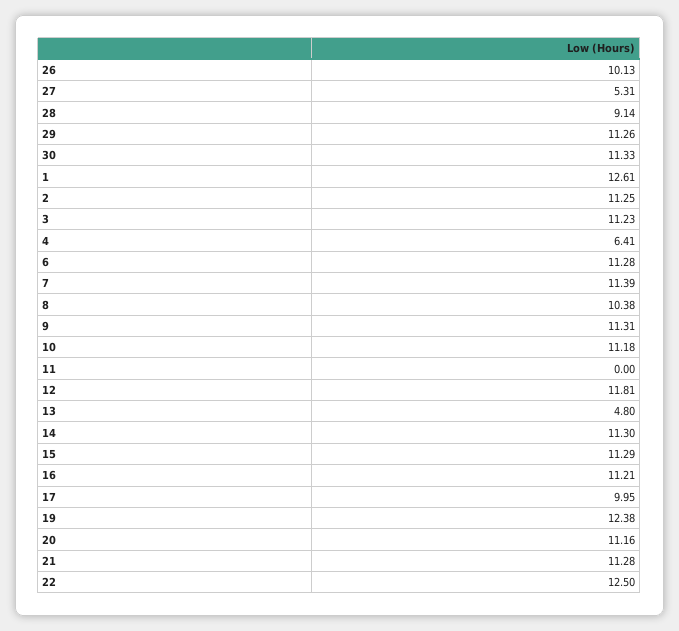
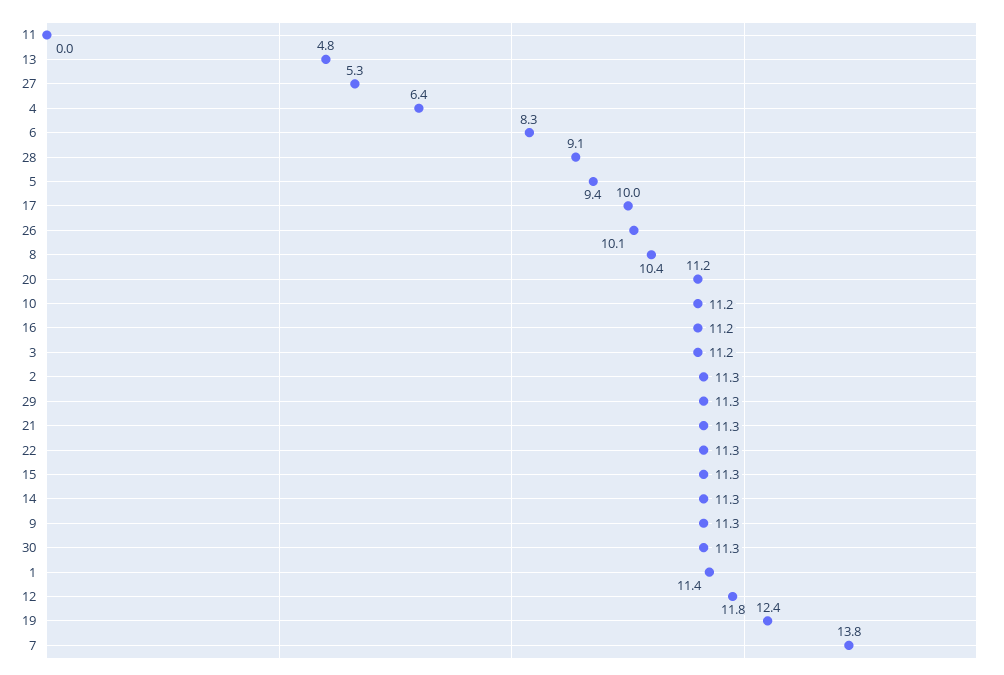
  {
    "26": 10.13,
    "27": 5.31,
    "28": 9.14,
    "29": 11.26,
    "30": 11.33,
-   "1": 12.61,
+   "1": 11.4,
    "2": 11.25,
    "3": 11.23,
    "4": 6.41,
-   "6": 11.28,
+   "6": 8.3,
-   "7": 11.39,
+   "7": 13.8,
    "8": 10.38,
    "9": 11.31,
    "10": 11.18,
    "11": 0,
    "12": 11.81,
    "13": 4.8,
    "14": 11.3,
    "15": 11.29,
    "16": 11.21,
    "17": 9.95,
    "19": 12.38,
    "20": 11.16,
    "21": 11.28,
-   "22": 12.5
+   "22": 11.3,
+   "5": 9.4
  }

